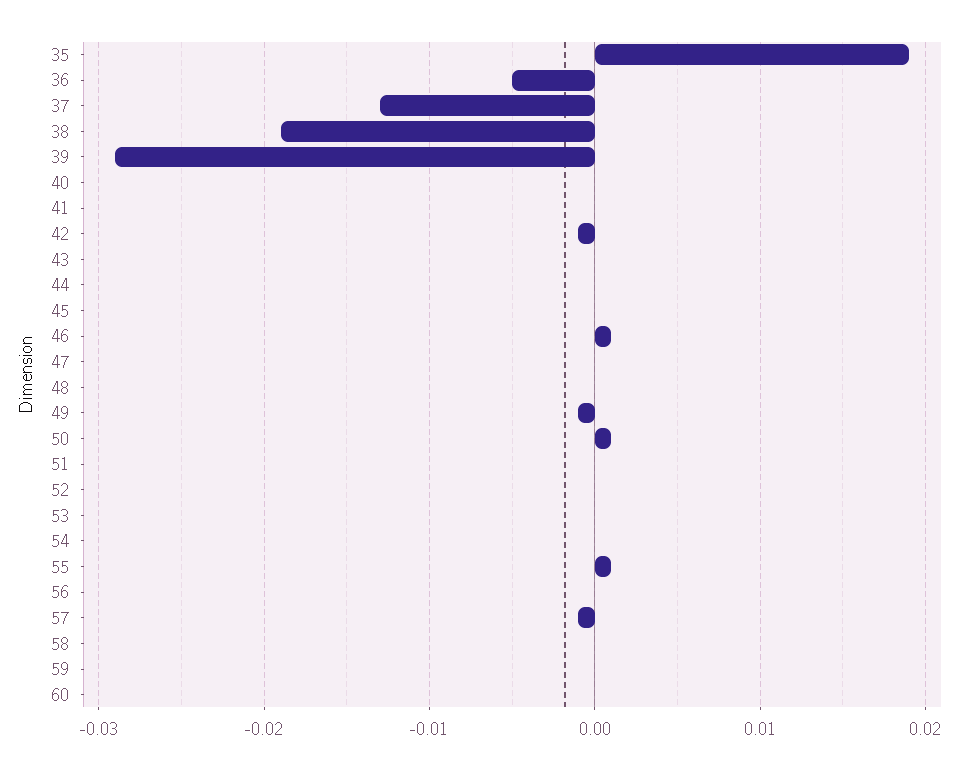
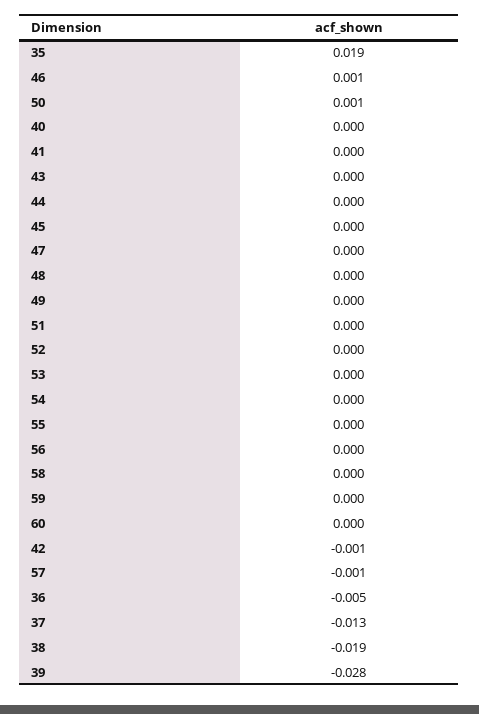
  {
    "35": 0.019,
    "36": -0.005,
    "37": -0.013,
    "38": -0.019,
-   "39": -0.029,
+   "39": -0.028,
    "40": 0,
    "41": 0,
    "42": -0.001,
    "43": 0,
    "44": 0,
    "45": 0,
    "46": 0.001,
    "47": 0,
    "48": 0,
-   "49": -0.001,
+   "49": 0,
    "50": 0.001,
    "51": 0,
    "52": 0,
    "53": 0,
    "54": 0,
-   "55": 0.001,
+   "55": 0,
    "56": 0,
    "57": -0.001,
    "58": 0,
    "59": 0,
    "60": 0
  }

